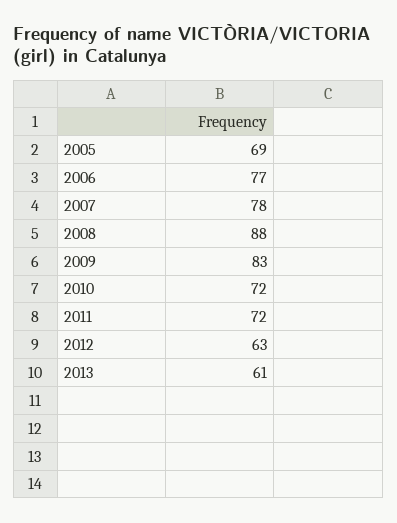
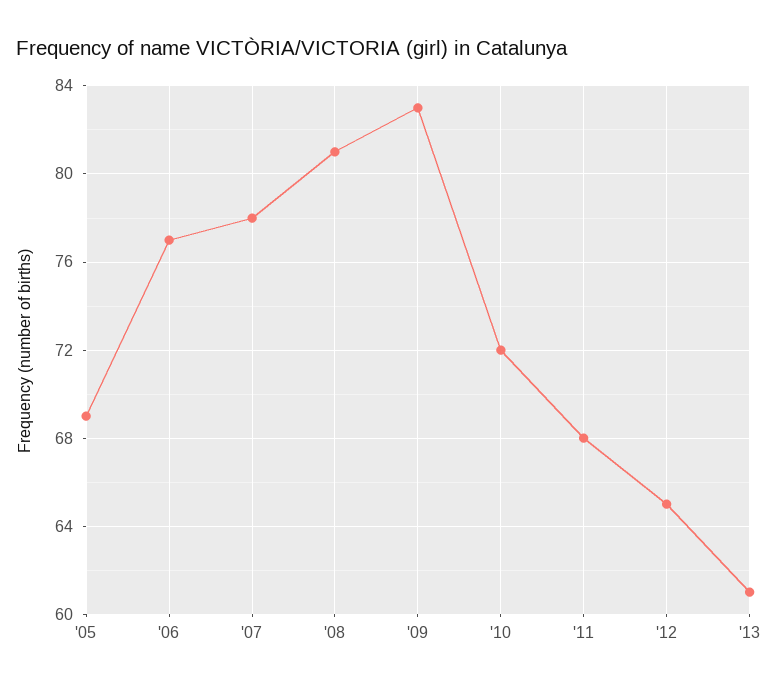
  {
    "2005": 69,
    "2006": 77,
    "2007": 78,
-   "2008": 88,
+   "2008": 81,
    "2009": 83,
    "2010": 72,
-   "2011": 72,
+   "2011": 68,
-   "2012": 63,
+   "2012": 65,
    "2013": 61
  }

